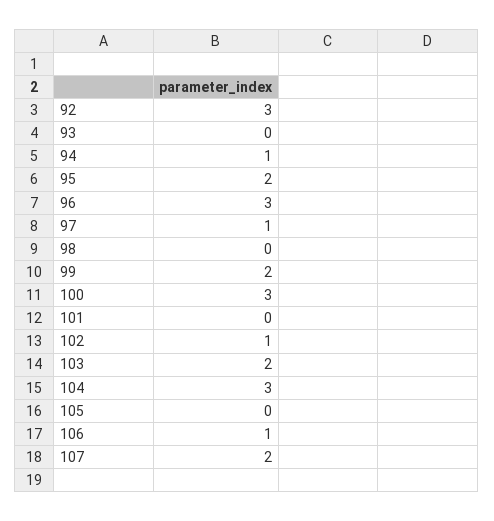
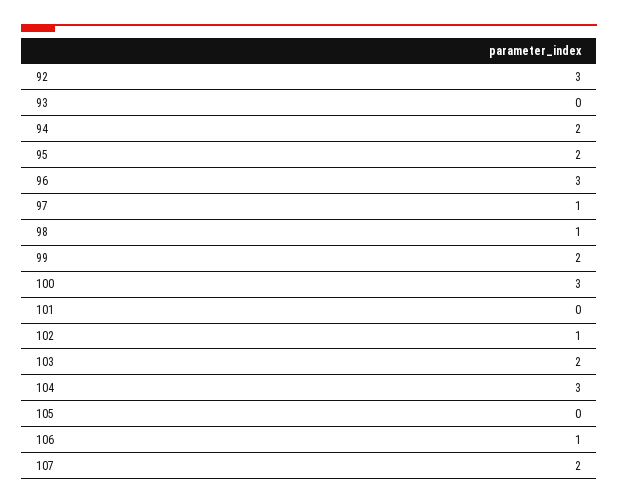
  {
    "92": 3,
    "93": 0,
-   "94": 1,
+   "94": 2,
    "95": 2,
    "96": 3,
    "97": 1,
-   "98": 0,
+   "98": 1,
    "99": 2,
    "100": 3,
    "101": 0,
    "102": 1,
    "103": 2,
    "104": 3,
    "105": 0,
    "106": 1,
    "107": 2
  }

